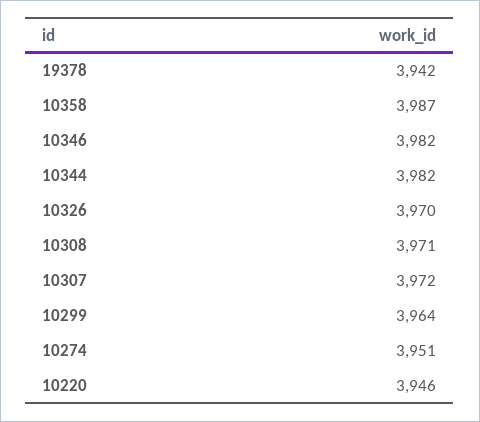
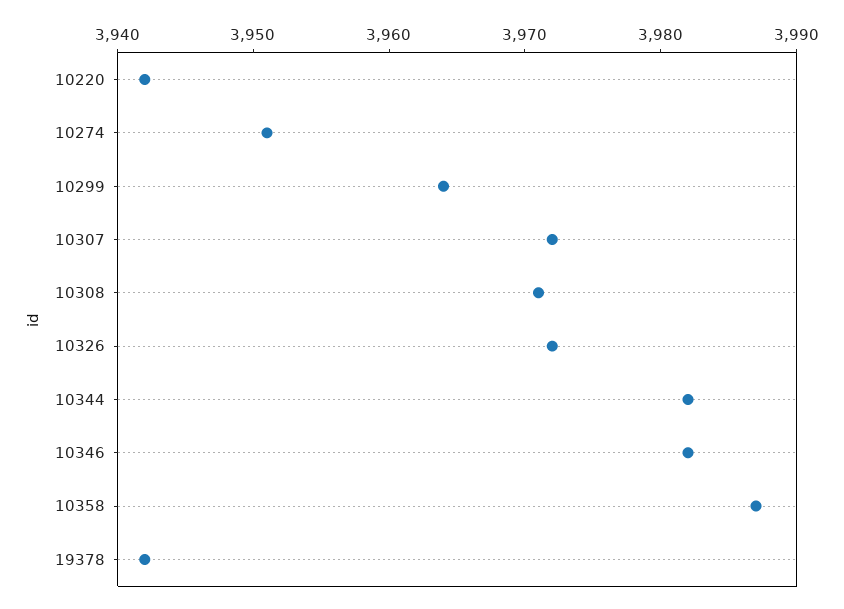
  {
    "19378": 3942,
    "10358": 3987,
    "10346": 3982,
    "10344": 3982,
-   "10326": 3970,
+   "10326": 3972,
    "10308": 3971,
    "10307": 3972,
    "10299": 3964,
    "10274": 3951,
-   "10220": 3946
+   "10220": 3942
  }

